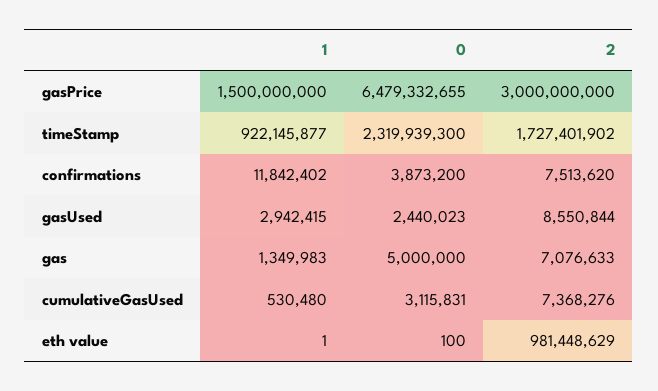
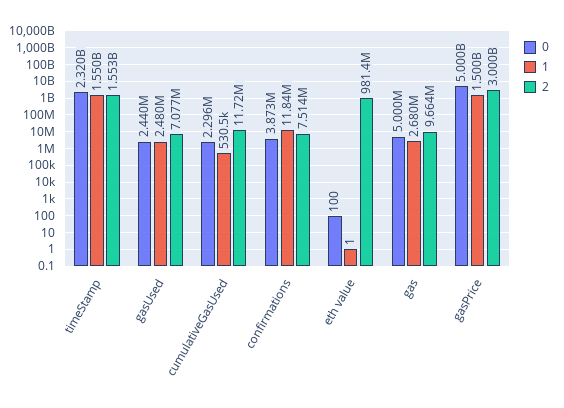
  {
    "1": {
      "gasPrice": 1500000000,
-     "timeStamp": 922145877,
+     "timeStamp": 1550000000,
      "confirmations": 11842402,
-     "gasUsed": 2942415,
+     "gasUsed": 2480000,
-     "gas": 1349983,
+     "gas": 2680000,
      "cumulativeGasUsed": 530480,
      "eth value": 1
    },
    "0": {
-     "gasPrice": 6479332655,
+     "gasPrice": 5000000000,
      "timeStamp": 2319939300,
      "confirmations": 3873200,
      "gasUsed": 2440023,
      "gas": 5000000,
-     "cumulativeGasUsed": 3115831,
+     "cumulativeGasUsed": 2296000,
      "eth value": 100
    },
    "2": {
      "gasPrice": 3000000000,
-     "timeStamp": 1727401902,
+     "timeStamp": 1553000000,
      "confirmations": 7513620,
-     "gasUsed": 8550844,
+     "gasUsed": 7077000,
-     "gas": 7076633,
+     "gas": 9664000,
-     "cumulativeGasUsed": 7368276,
+     "cumulativeGasUsed": 11720000,
      "eth value": 981448629
    }
  }

